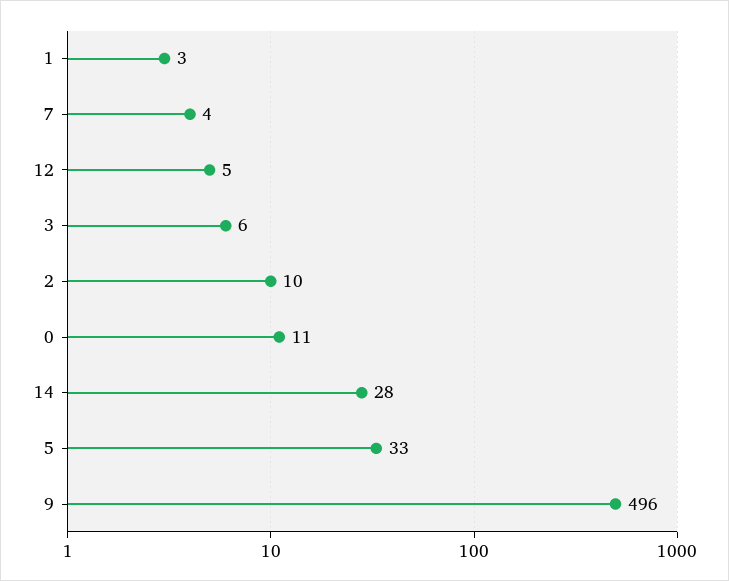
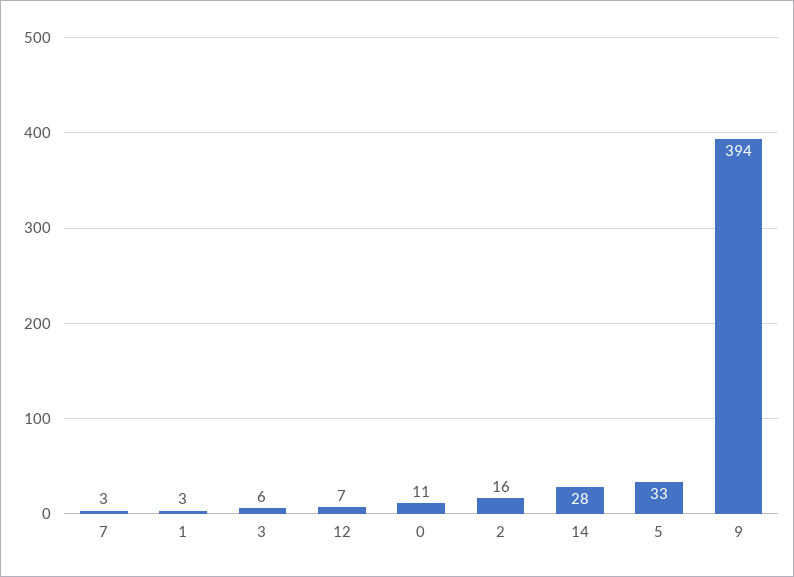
  {
    "1": 3,
-   "7": 4,
+   "7": 3,
-   "12": 5,
+   "12": 7,
    "3": 6,
-   "2": 10,
+   "2": 16,
    "0": 11,
    "14": 28,
    "5": 33,
-   "9": 496
+   "9": 394
  }

